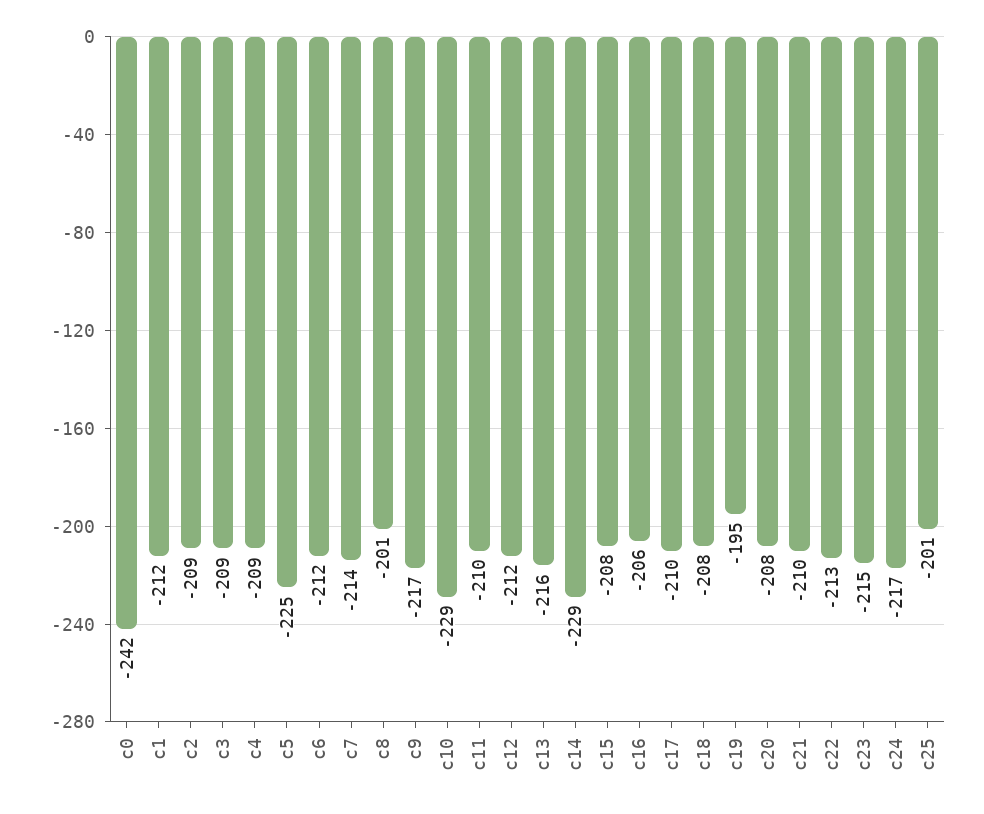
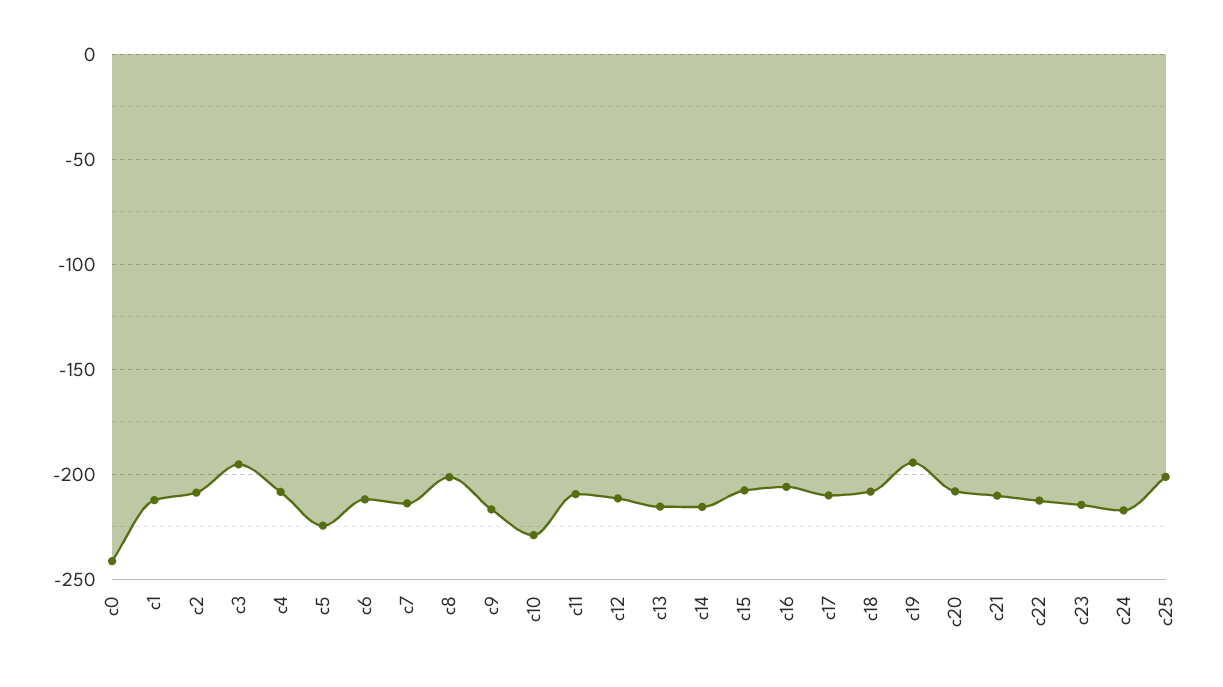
  {
    "c0": -242,
    "c1": -212,
    "c2": -209,
-   "c3": -209,
+   "c3": -195,
    "c4": -209,
    "c5": -225,
    "c6": -212,
    "c7": -214,
    "c8": -201,
    "c9": -217,
    "c10": -229,
    "c11": -210,
    "c12": -212,
    "c13": -216,
-   "c14": -229,
+   "c14": -215,
    "c15": -208,
    "c16": -206,
    "c17": -210,
    "c18": -208,
    "c19": -195,
    "c20": -208,
    "c21": -210,
    "c22": -213,
    "c23": -215,
    "c24": -217,
    "c25": -201
  }

